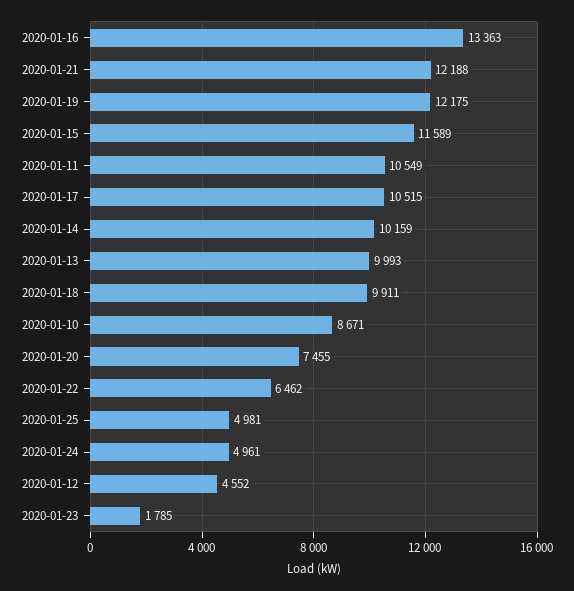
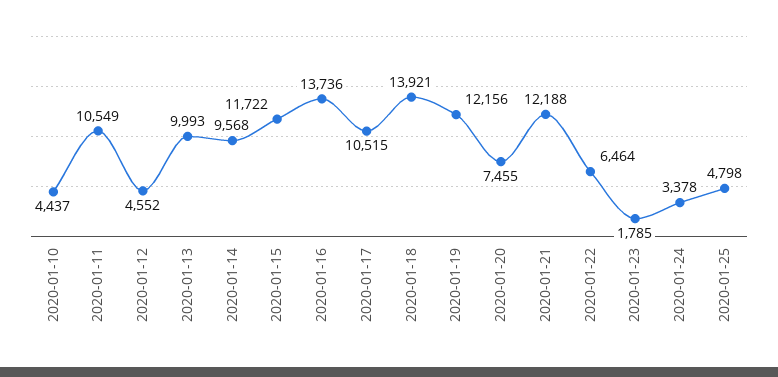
  {
-   "2020-01-16": 13363,
+   "2020-01-16": 13736,
    "2020-01-21": 12188,
-   "2020-01-19": 12175,
+   "2020-01-19": 12156,
-   "2020-01-15": 11589,
+   "2020-01-15": 11722,
    "2020-01-11": 10549,
    "2020-01-17": 10515,
-   "2020-01-14": 10159,
+   "2020-01-14": 9568,
    "2020-01-13": 9993,
-   "2020-01-18": 9911,
+   "2020-01-18": 13921,
-   "2020-01-10": 8671,
+   "2020-01-10": 4437,
    "2020-01-20": 7455,
-   "2020-01-22": 6462,
+   "2020-01-22": 6464,
-   "2020-01-25": 4981,
+   "2020-01-25": 4798,
-   "2020-01-24": 4961,
+   "2020-01-24": 3378,
    "2020-01-12": 4552,
    "2020-01-23": 1785
  }

